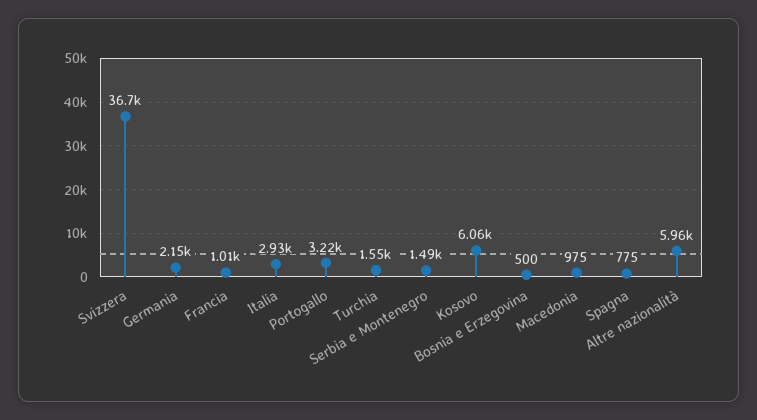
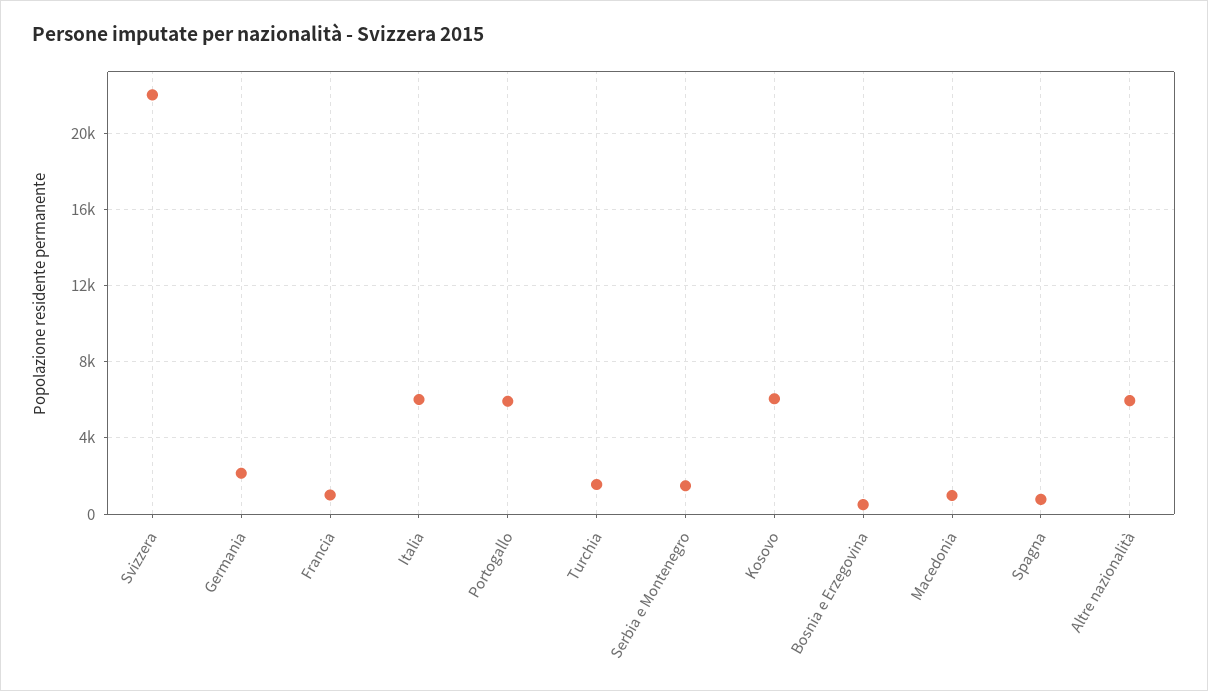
  {
-   "Svizzera": 36700,
+   "Svizzera": 22000,
    "Germania": 2150,
    "Francia": 1010,
-   "Italia": 2930,
+   "Italia": 6000,
-   "Portogallo": 3220,
+   "Portogallo": 6000,
    "Turchia": 1550,
    "Serbia e Montenegro": 1490,
    "Kosovo": 6060,
    "Bosnia e Erzegovina": 500,
    "Macedonia": 975,
    "Spagna": 775,
    "Altre nazionalità": 5960
  }

